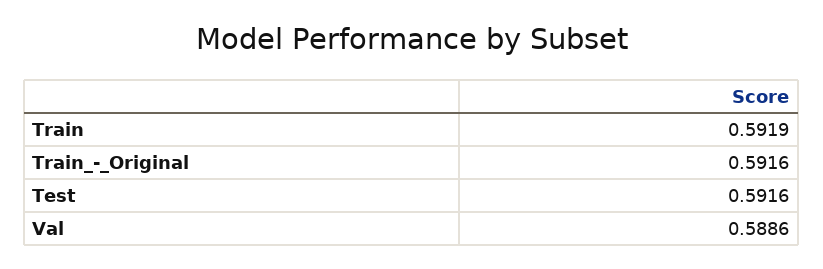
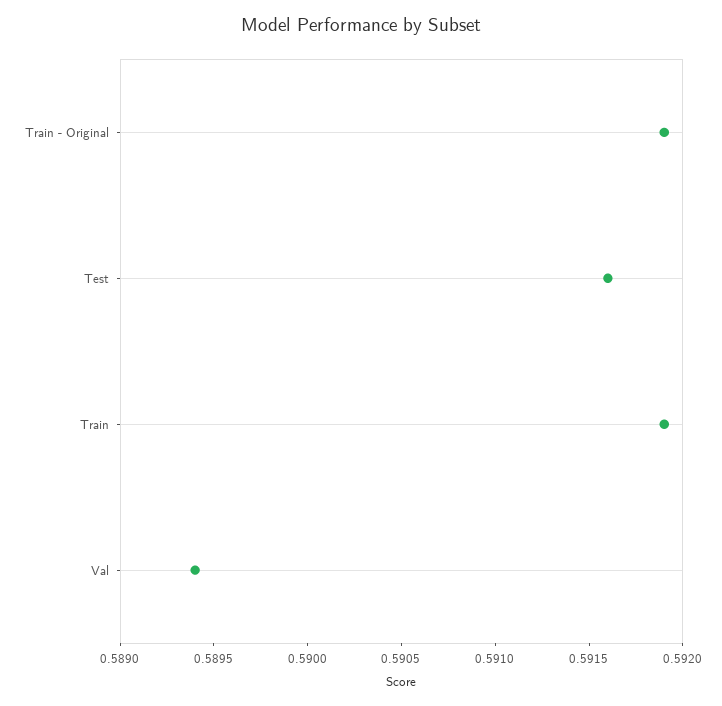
  {
    "Train": 0.5919,
-   "Train_-_Original": 0.5916,
+   "Train_-_Original": 0.5919,
    "Test": 0.5916,
-   "Val": 0.5886
+   "Val": 0.5894
  }

